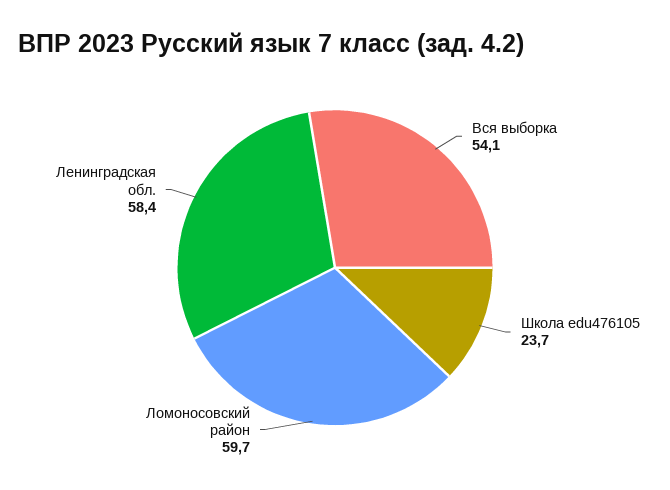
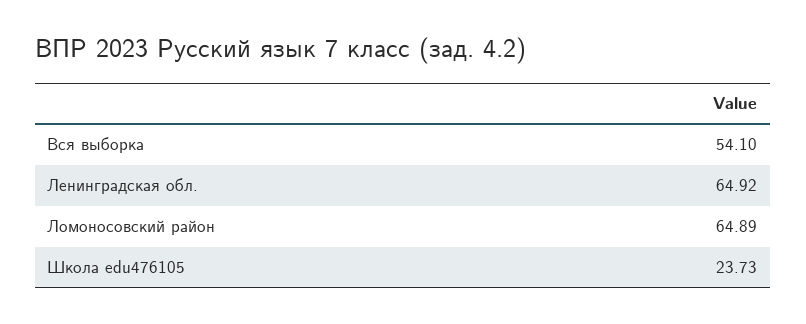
  {
    "Вся выборка": 54.1,
    "Школа edu476105": 23.73,
-   "Ломоносовский район": 59.7,
+   "Ломоносовский район": 64.89,
-   "Ленинградская обл.": 58.4
+   "Ленинградская обл.": 64.92
  }

